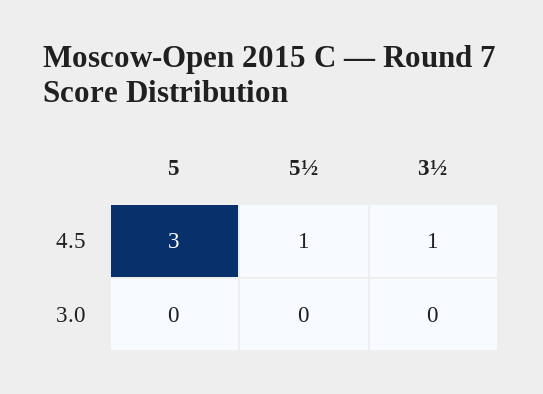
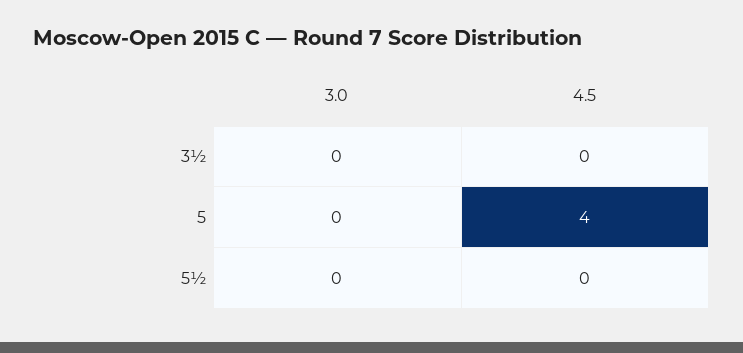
  {
    "5": {
-     "4.5": 3,
+     "4.5": 4,
      "3.0": 0
    },
    "5½": {
-     "4.5": 1,
+     "4.5": 0,
      "3.0": 0
    },
    "3½": {
-     "4.5": 1,
+     "4.5": 0,
      "3.0": 0
    }
  }

